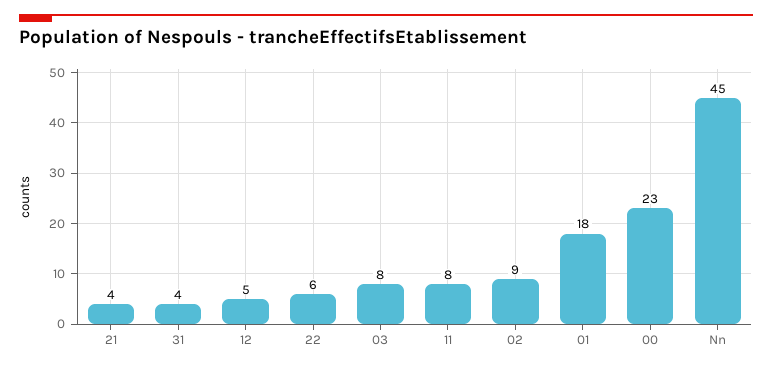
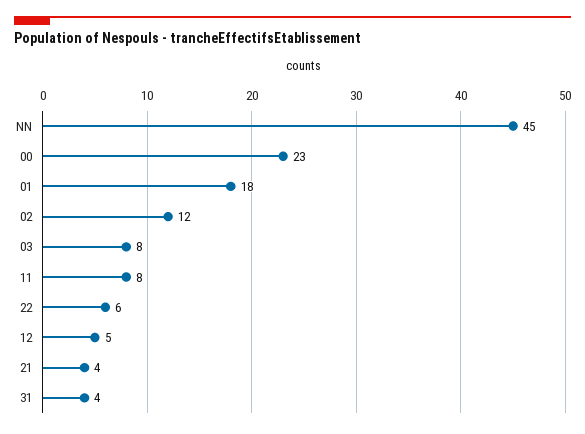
  {
    "21": 4,
    "31": 4,
    "12": 5,
    "22": 6,
    "03": 8,
    "11": 8,
-   "02": 9,
+   "02": 12,
    "01": 18,
    "00": 23,
    "Nn": 45
  }

